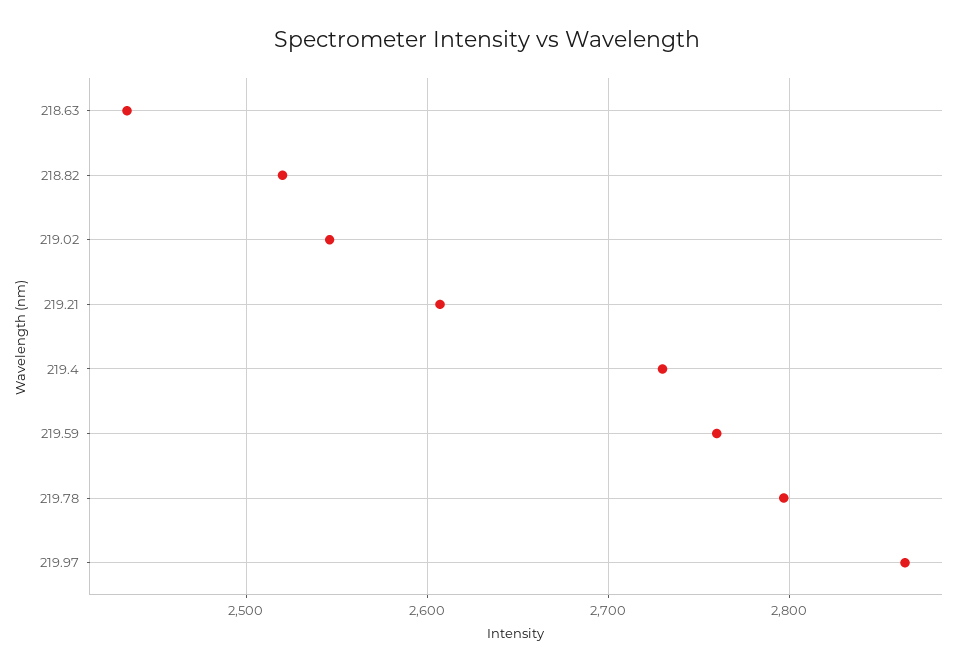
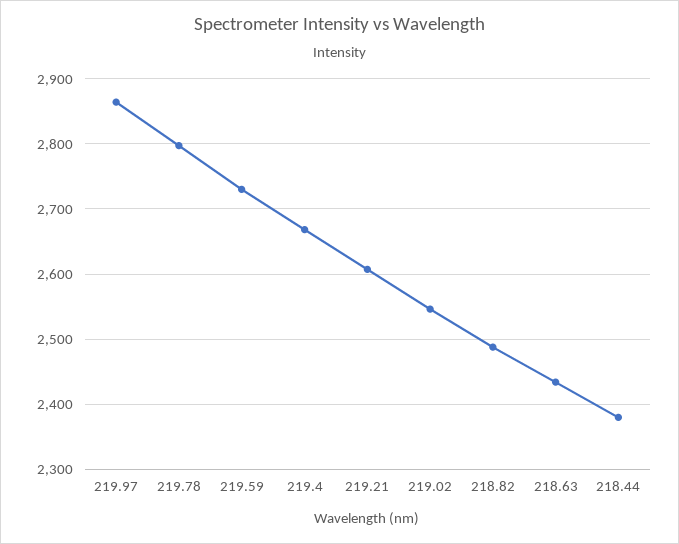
  {
    "218.63": 2430,
-   "218.82": 2520,
+   "218.82": 2490,
    "219.02": 2550,
    "219.21": 2610,
-   "219.4": 2730,
+   "219.4": 2670,
-   "219.59": 2760,
+   "219.59": 2730,
    "219.78": 2800,
-   "219.97": 2860
+   "219.97": 2860,
+   "218.44": 2380
  }

